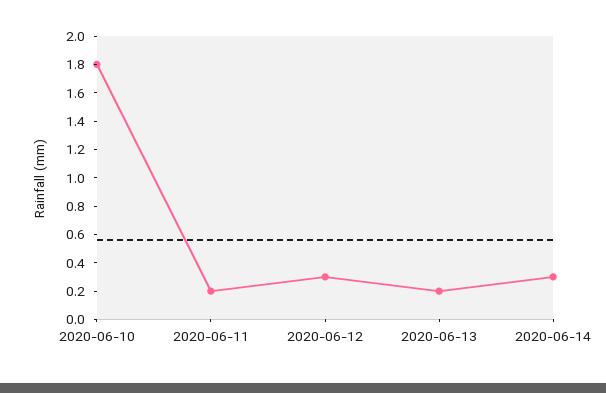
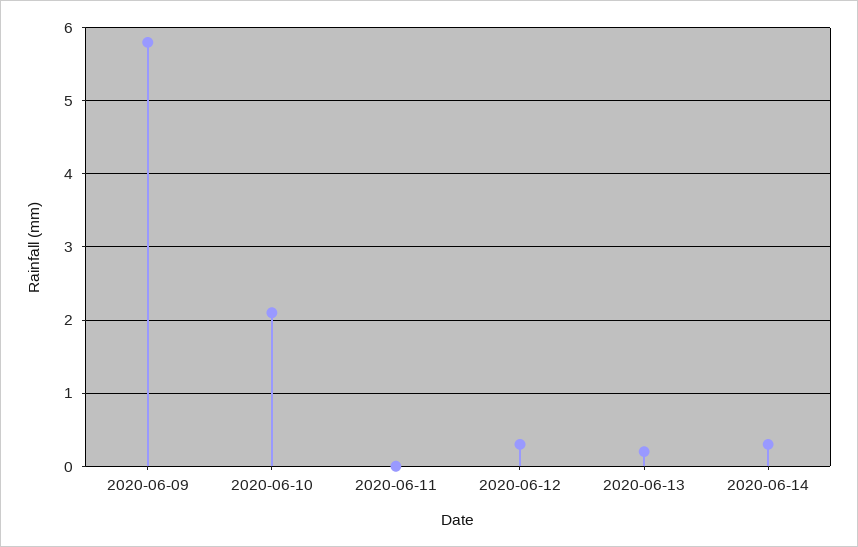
  {
-   "2020-06-10": 1.8,
+   "2020-06-10": 2.1,
-   "2020-06-11": 0.2,
+   "2020-06-11": 0,
    "2020-06-12": 0.3,
    "2020-06-13": 0.2,
-   "2020-06-14": 0.3
+   "2020-06-14": 0.3,
+   "2020-06-09": 5.8
  }

